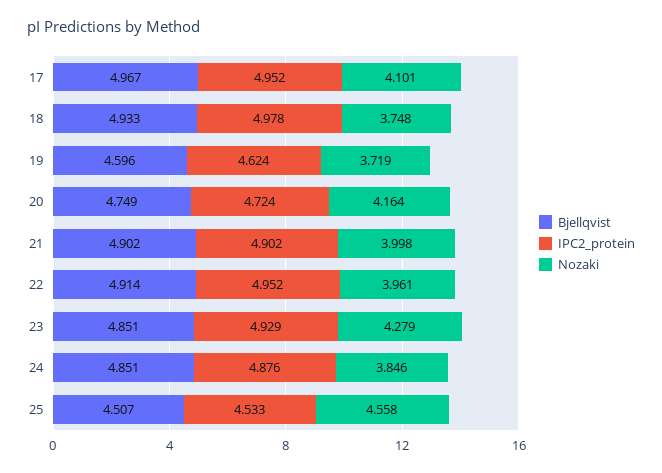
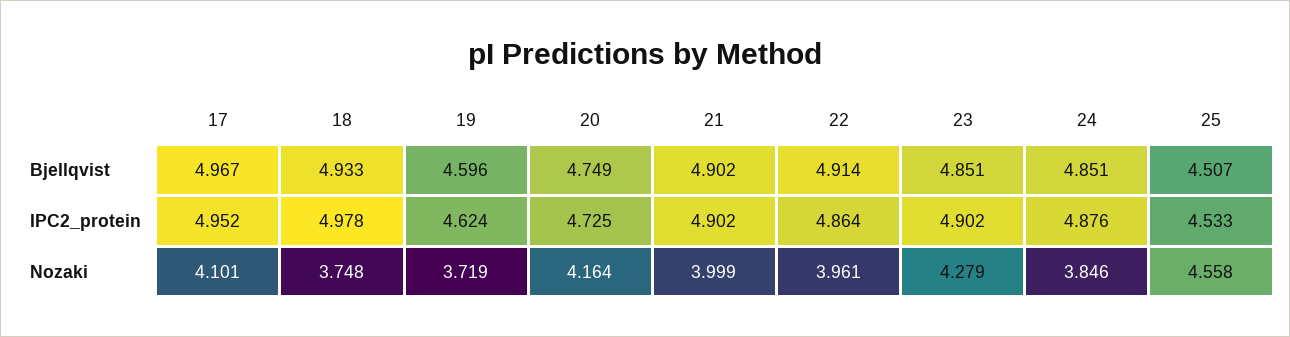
  {
    "Bjellqvist": {
      "17": 4.967,
      "18": 4.933,
      "19": 4.596,
      "20": 4.749,
      "21": 4.902,
      "22": 4.914,
      "23": 4.851,
      "24": 4.851,
      "25": 4.507
    },
    "IPC2_protein": {
      "17": 4.952,
      "18": 4.978,
      "19": 4.624,
-     "20": 4.724,
+     "20": 4.725,
      "21": 4.902,
-     "22": 4.952,
+     "22": 4.864,
-     "23": 4.929,
+     "23": 4.902,
      "24": 4.876,
      "25": 4.533
    },
    "Nozaki": {
      "17": 4.101,
      "18": 3.748,
      "19": 3.719,
      "20": 4.164,
-     "21": 3.998,
+     "21": 3.999,
      "22": 3.961,
      "23": 4.279,
      "24": 3.846,
      "25": 4.558
    }
  }

